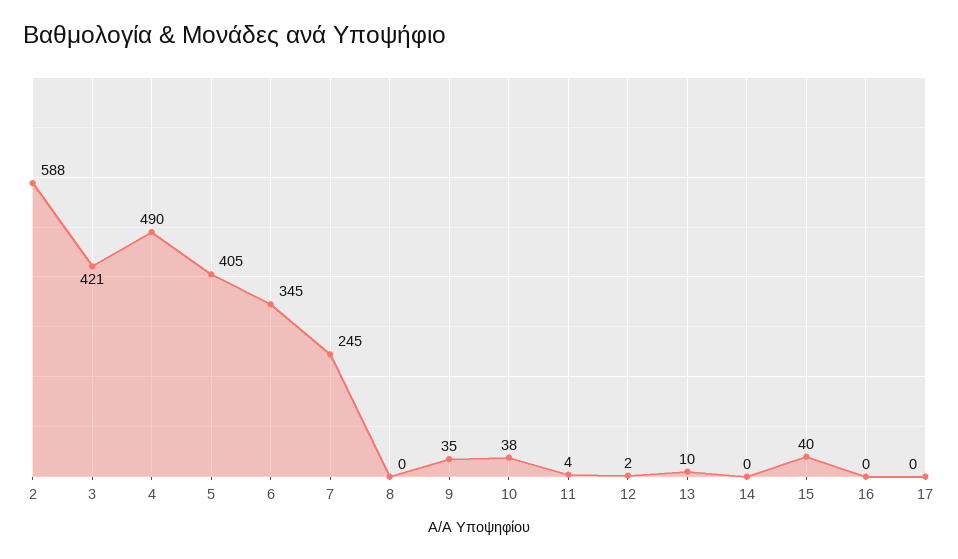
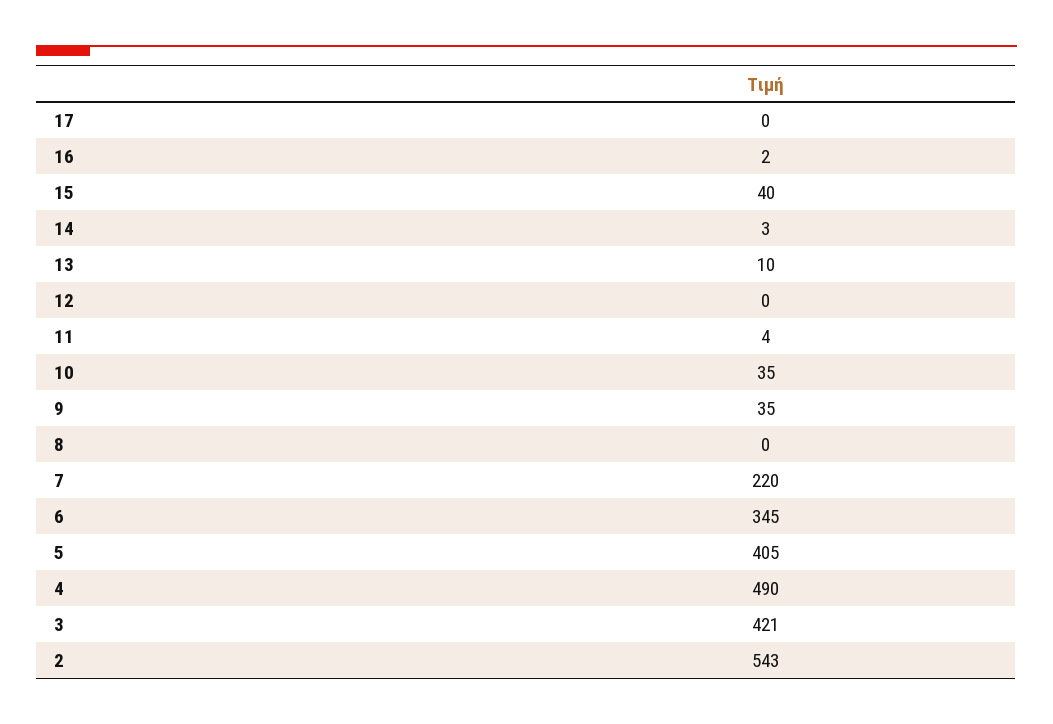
  {
-   "2": 588,
+   "2": 543,
    "3": 421,
    "4": 490,
    "5": 405,
    "6": 345,
-   "7": 245,
+   "7": 220,
    "8": 0,
    "9": 35,
-   "10": 38,
+   "10": 35,
    "11": 4,
-   "12": 2,
+   "12": 0,
    "13": 10,
-   "14": 0,
+   "14": 3,
    "15": 40,
-   "16": 0,
+   "16": 2,
    "17": 0
  }

